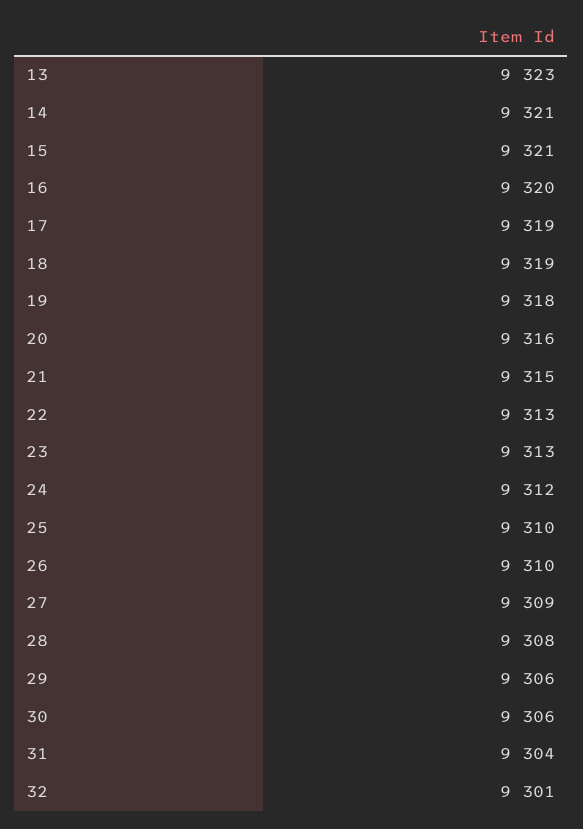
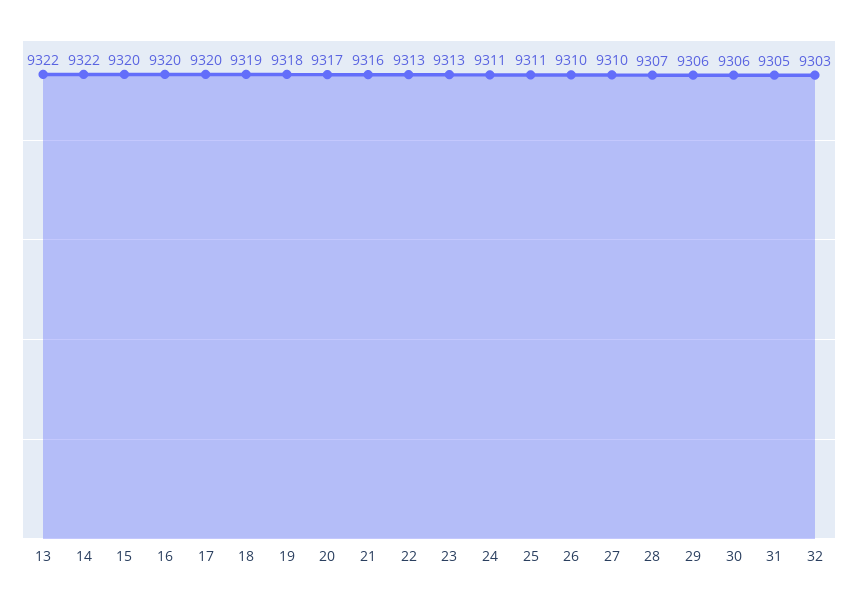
  {
-   "13": 9323,
+   "13": 9322,
-   "14": 9321,
+   "14": 9322,
-   "15": 9321,
+   "15": 9320,
    "16": 9320,
-   "17": 9319,
+   "17": 9320,
    "18": 9319,
    "19": 9318,
-   "20": 9316,
+   "20": 9317,
-   "21": 9315,
+   "21": 9316,
    "22": 9313,
    "23": 9313,
-   "24": 9312,
+   "24": 9311,
-   "25": 9310,
+   "25": 9311,
    "26": 9310,
-   "27": 9309,
+   "27": 9310,
-   "28": 9308,
+   "28": 9307,
    "29": 9306,
    "30": 9306,
-   "31": 9304,
+   "31": 9305,
-   "32": 9301
+   "32": 9303
  }

